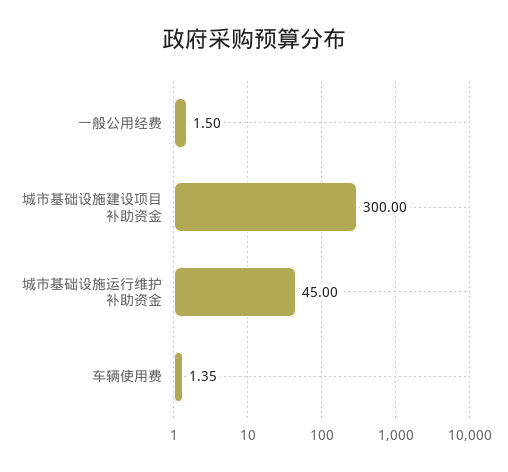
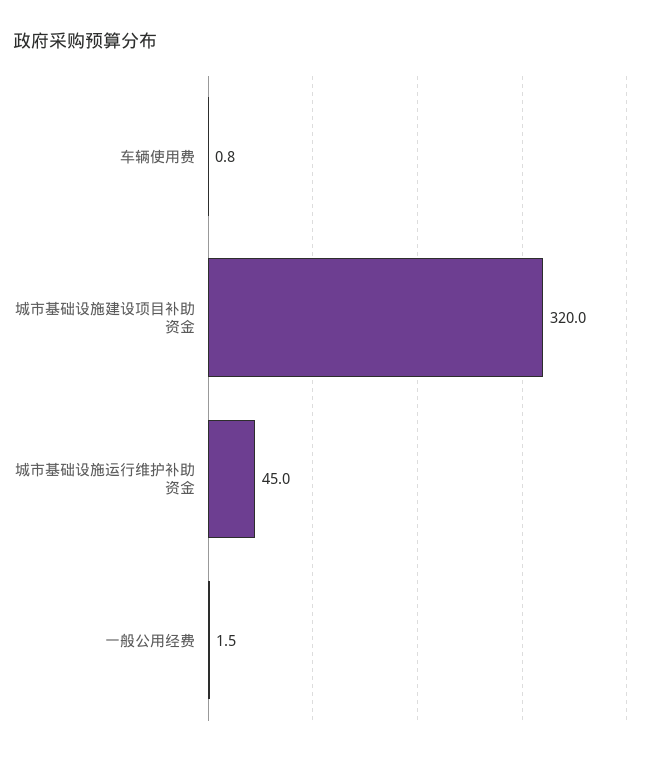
  {
    "一般公用经费": 1.5,
-   "城市基础设施建设项目补助资金": 300,
+   "城市基础设施建设项目补助资金": 320,
    "城市基础设施运行维护补助资金": 45,
-   "车辆使用费": 1.35
+   "车辆使用费": 0.8
  }

